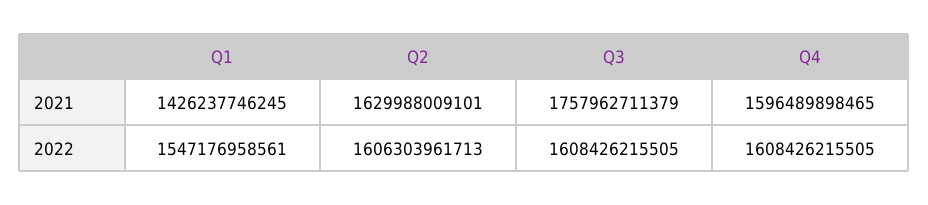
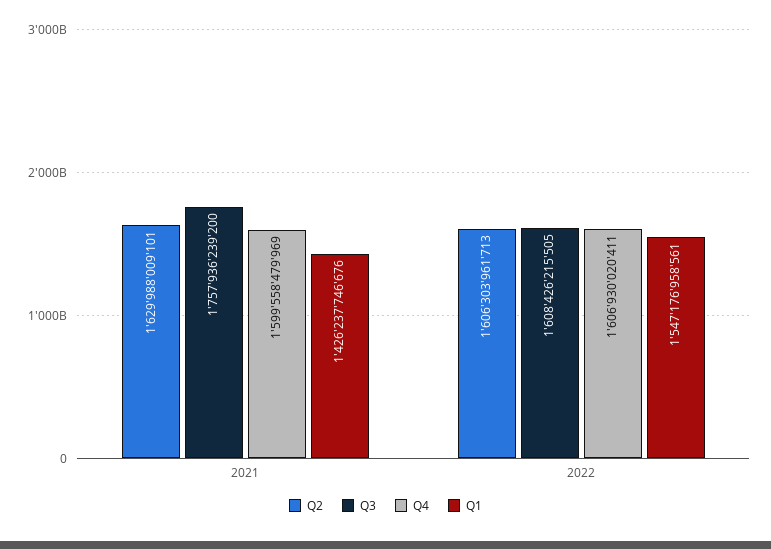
  {
    "Q1": {
-     "2021": 1426237746245,
+     "2021": 1426237746676,
      "2022": 1547176958561
    },
    "Q2": {
      "2021": 1629988009101,
      "2022": 1606303961713
    },
    "Q3": {
-     "2021": 1757962711379,
+     "2021": 1757936239200,
      "2022": 1608426215505
    },
    "Q4": {
-     "2021": 1596489898465,
+     "2021": 1599558479969,
-     "2022": 1608426215505
+     "2022": 1606930020411
    }
  }

